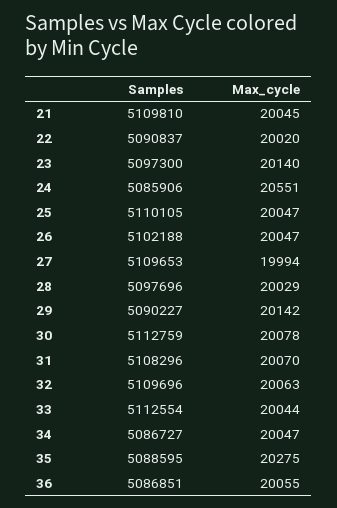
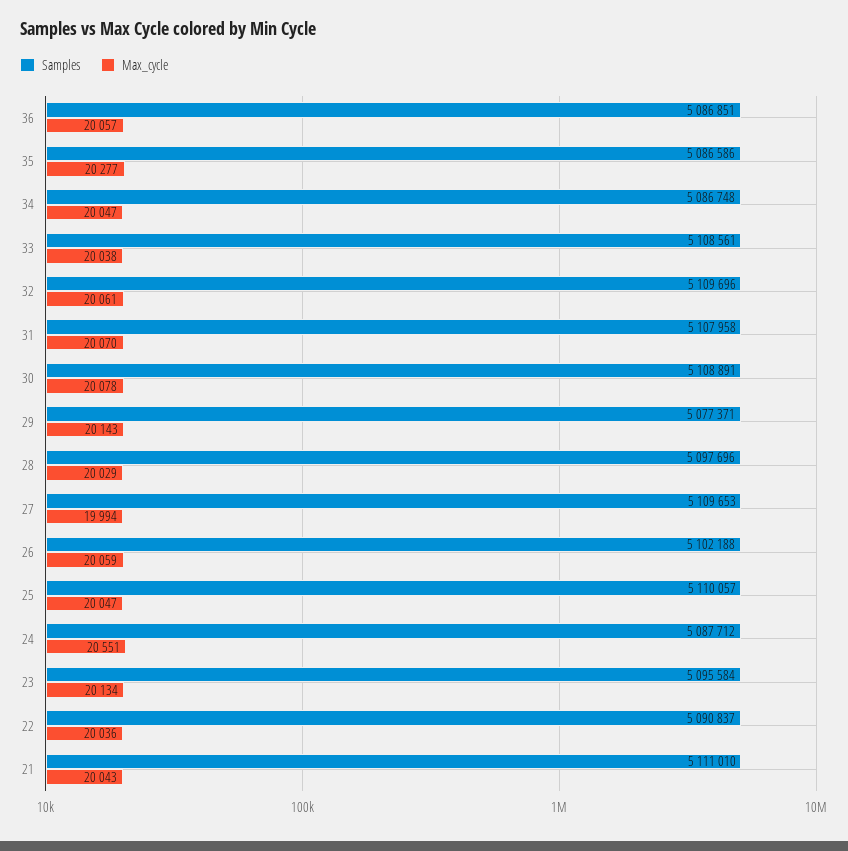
  {
    "Samples": {
-     "21": 5109810,
+     "21": 5111010,
      "22": 5090837,
-     "23": 5097300,
+     "23": 5095584,
-     "24": 5085906,
+     "24": 5087712,
-     "25": 5110105,
+     "25": 5110057,
      "26": 5102188,
      "27": 5109653,
      "28": 5097696,
-     "29": 5090227,
+     "29": 5077371,
-     "30": 5112759,
+     "30": 5108891,
-     "31": 5108296,
+     "31": 5107958,
      "32": 5109696,
-     "33": 5112554,
+     "33": 5108561,
-     "34": 5086727,
+     "34": 5086748,
-     "35": 5088595,
+     "35": 5086586,
      "36": 5086851
    },
    "Max_cycle": {
-     "21": 20045,
+     "21": 20043,
-     "22": 20020,
+     "22": 20036,
-     "23": 20140,
+     "23": 20134,
      "24": 20551,
      "25": 20047,
-     "26": 20047,
+     "26": 20059,
      "27": 19994,
      "28": 20029,
-     "29": 20142,
+     "29": 20143,
      "30": 20078,
      "31": 20070,
-     "32": 20063,
+     "32": 20061,
-     "33": 20044,
+     "33": 20038,
      "34": 20047,
-     "35": 20275,
+     "35": 20277,
-     "36": 20055
+     "36": 20057
    }
  }

